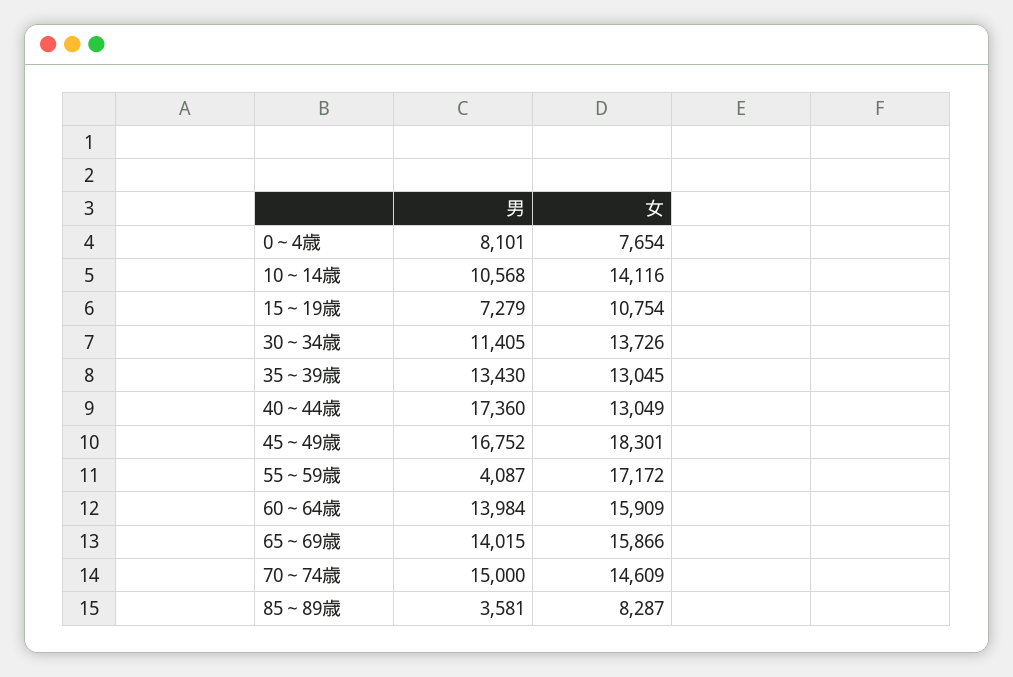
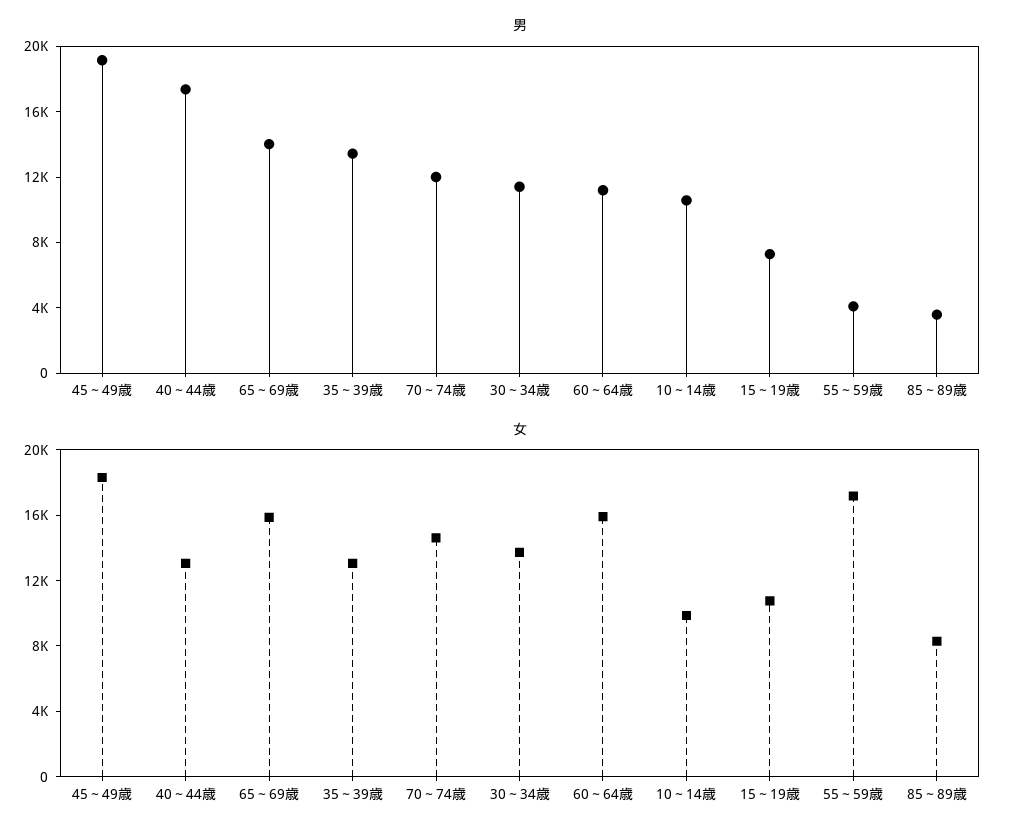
  {
    "男": {
-     "0～4歳": 8101,
      "10～14歳": 10568,
      "15～19歳": 7279,
      "30～34歳": 11405,
      "35～39歳": 13430,
      "40～44歳": 17360,
-     "45～49歳": 16752,
+     "45～49歳": 19000,
      "55～59歳": 4087,
-     "60～64歳": 13984,
+     "60～64歳": 11000,
      "65～69歳": 14015,
-     "70～74歳": 15000,
+     "70～74歳": 12000,
      "85～89歳": 3581
    },
    "女": {
-     "0～4歳": 7654,
-     "10～14歳": 14116,
+     "10～14歳": 10000,
      "15～19歳": 10754,
      "30～34歳": 13726,
      "35～39歳": 13045,
      "40～44歳": 13049,
      "45～49歳": 18301,
      "55～59歳": 17172,
      "60～64歳": 15909,
      "65～69歳": 15866,
      "70～74歳": 14609,
      "85～89歳": 8287
    }
  }

